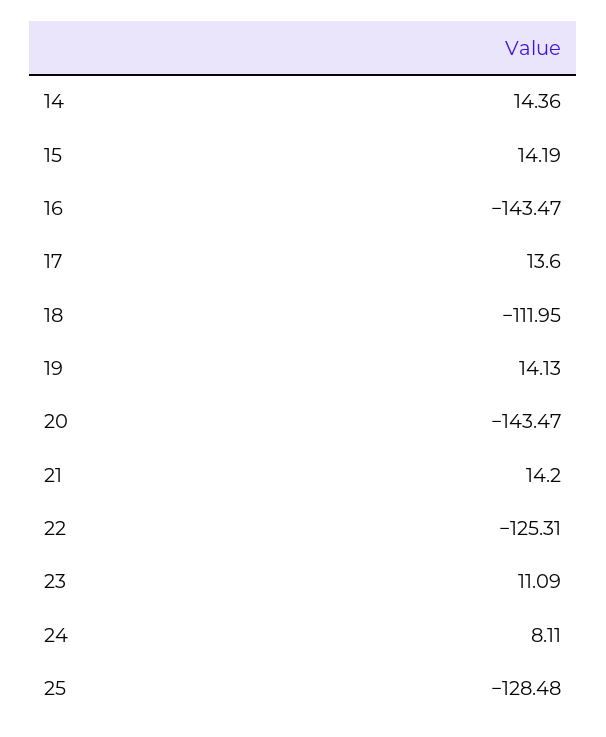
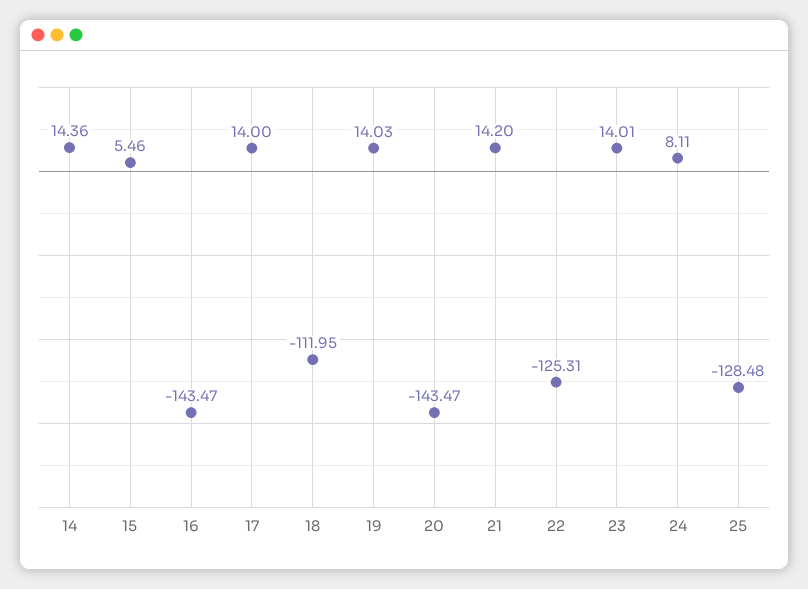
  {
    "14": 14.36,
-   "15": 14.19,
+   "15": 5.46,
    "16": -143.47,
-   "17": 13.6,
+   "17": 14,
    "18": -111.95,
-   "19": 14.13,
+   "19": 14.03,
    "20": -143.47,
    "21": 14.2,
    "22": -125.31,
-   "23": 11.09,
+   "23": 14.01,
    "24": 8.11,
    "25": -128.48
  }

